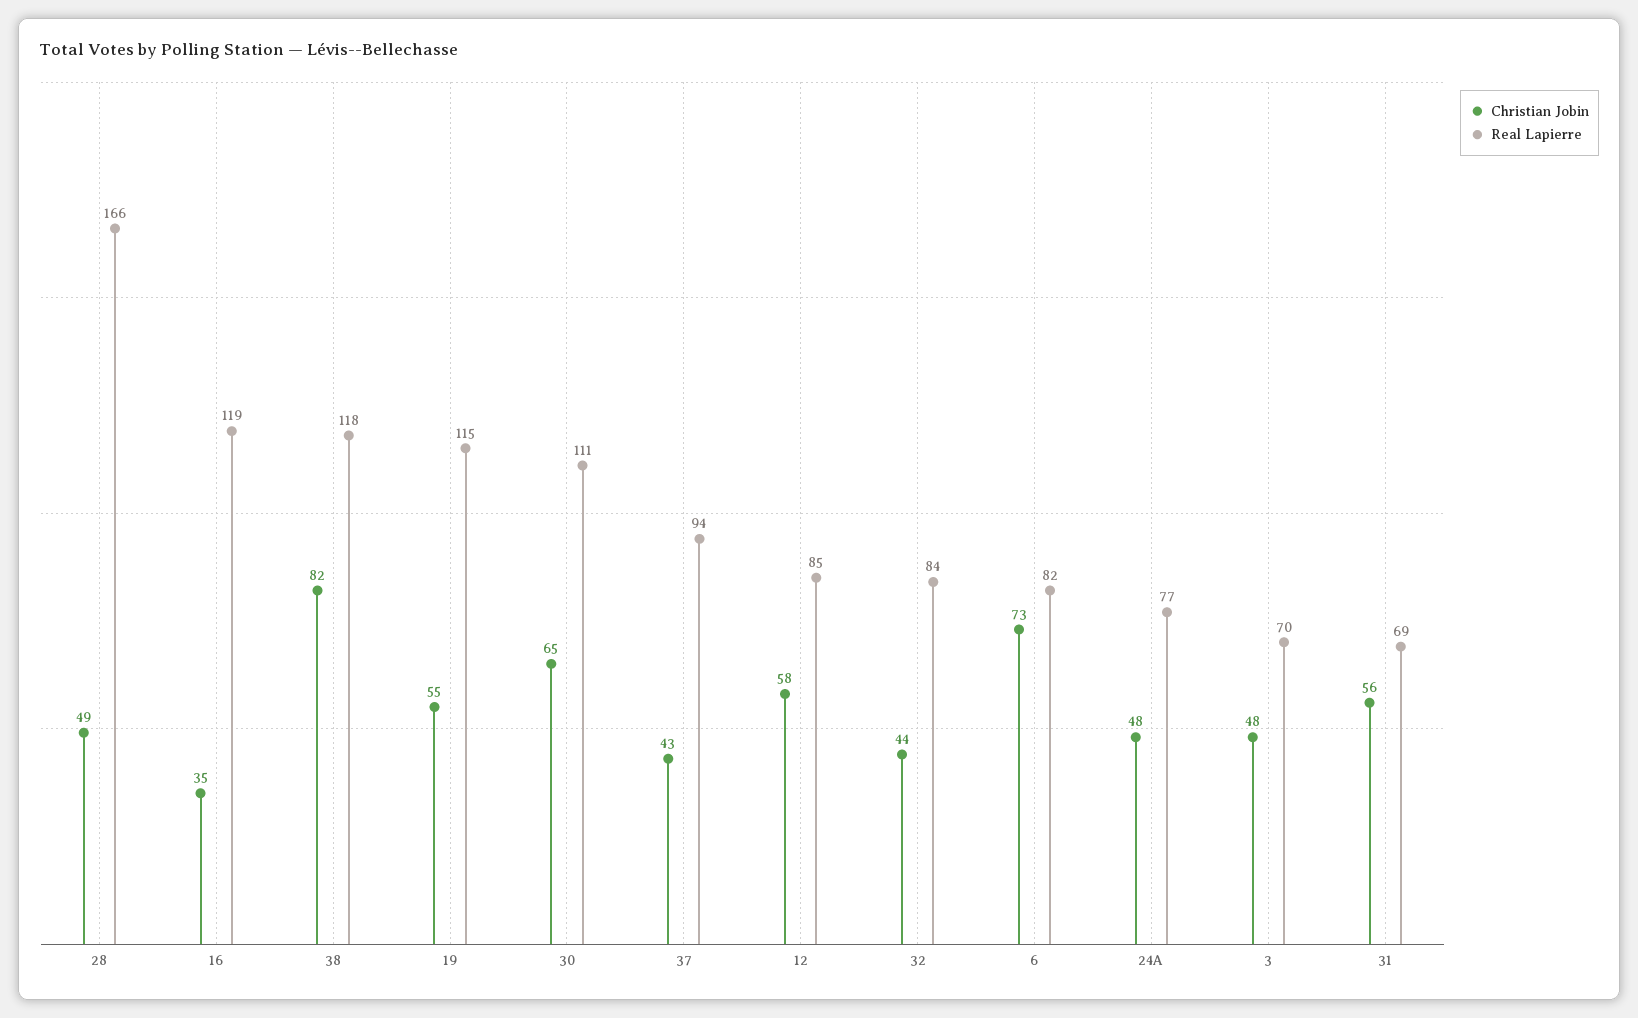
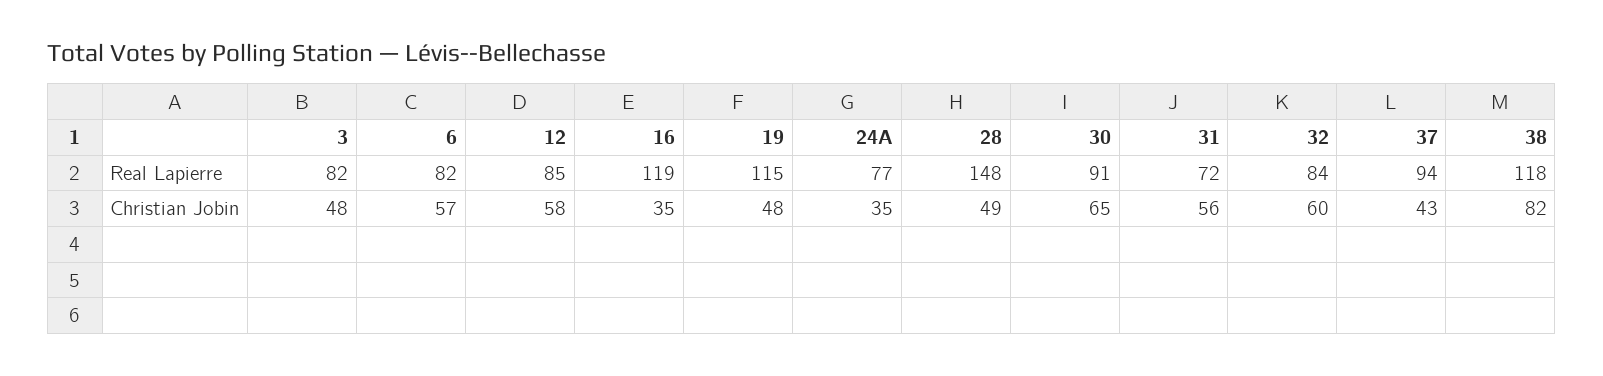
  {
    "Christian Jobin": {
      "28": 49,
      "16": 35,
      "38": 82,
-     "19": 55,
+     "19": 48,
      "30": 65,
      "37": 43,
      "12": 58,
-     "32": 44,
+     "32": 60,
-     "6": 73,
+     "6": 57,
-     "24A": 48,
+     "24A": 35,
      "3": 48,
      "31": 56
    },
    "Real Lapierre": {
-     "28": 166,
+     "28": 148,
      "16": 119,
      "38": 118,
      "19": 115,
-     "30": 111,
+     "30": 91,
      "37": 94,
      "12": 85,
      "32": 84,
      "6": 82,
      "24A": 77,
-     "3": 70,
+     "3": 82,
-     "31": 69
+     "31": 72
    }
  }

